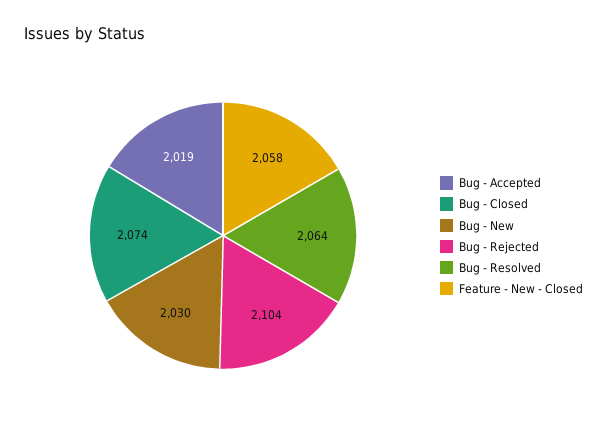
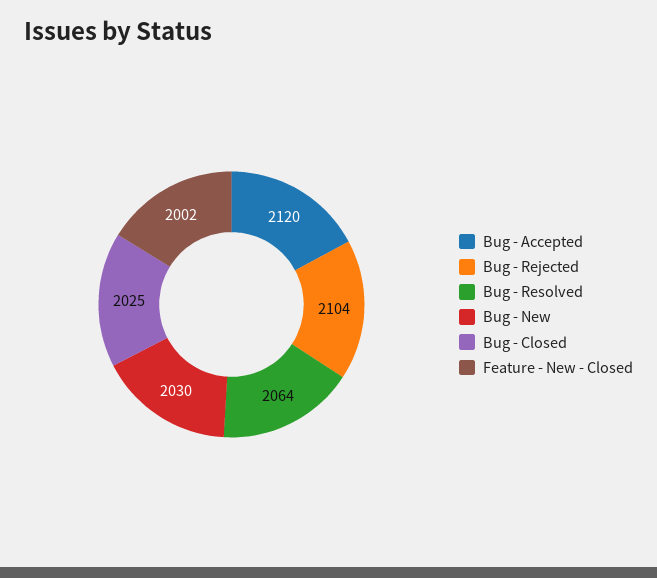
  {
-   "Bug - Accepted": 2019,
+   "Bug - Accepted": 2120,
-   "Bug - Closed": 2074,
+   "Bug - Closed": 2025,
    "Bug - New": 2030,
    "Bug - Rejected": 2104,
    "Bug - Resolved": 2064,
-   "Feature - New - Closed": 2058
+   "Feature - New - Closed": 2002
  }

